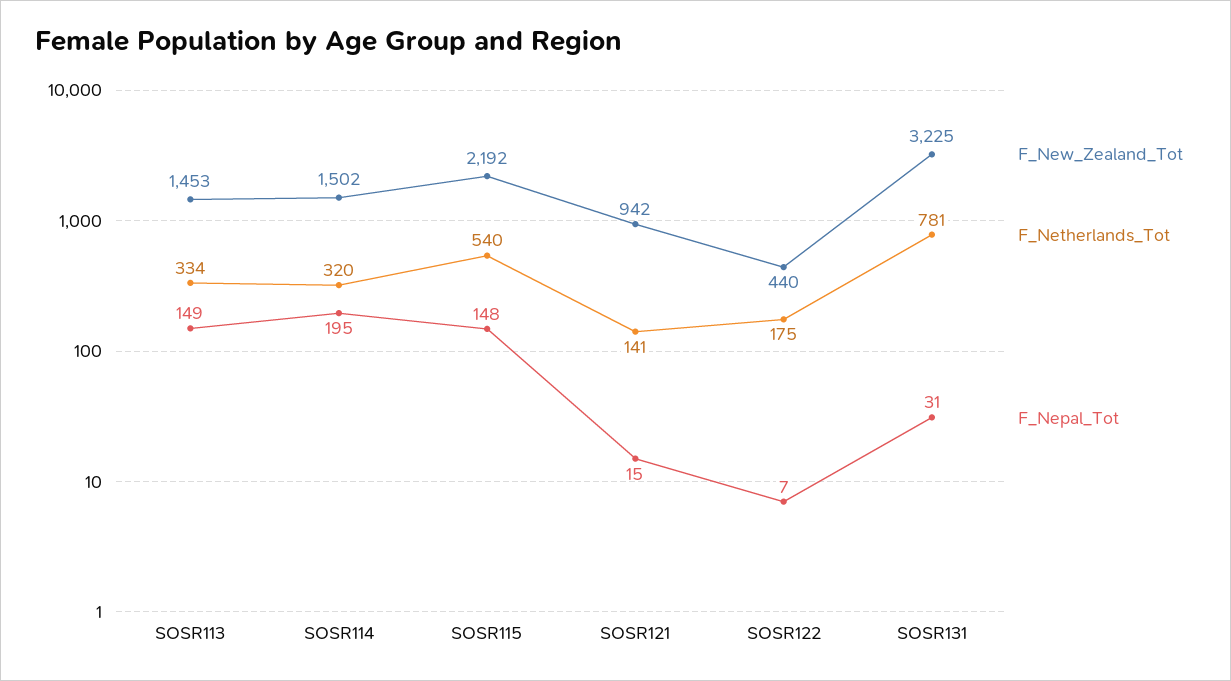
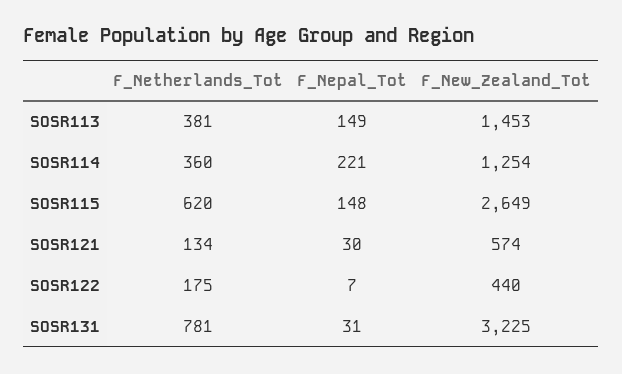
  {
    "F_New_Zealand_Tot": {
      "SOSR113": 1453,
-     "SOSR114": 1502,
+     "SOSR114": 1254,
-     "SOSR115": 2192,
+     "SOSR115": 2649,
-     "SOSR121": 942,
+     "SOSR121": 574,
      "SOSR122": 440,
      "SOSR131": 3225
    },
    "F_Netherlands_Tot": {
-     "SOSR113": 334,
+     "SOSR113": 381,
-     "SOSR114": 320,
+     "SOSR114": 360,
-     "SOSR115": 540,
+     "SOSR115": 620,
-     "SOSR121": 141,
+     "SOSR121": 134,
      "SOSR122": 175,
      "SOSR131": 781
    },
    "F_Nepal_Tot": {
      "SOSR113": 149,
-     "SOSR114": 195,
+     "SOSR114": 221,
      "SOSR115": 148,
-     "SOSR121": 15,
+     "SOSR121": 30,
      "SOSR122": 7,
      "SOSR131": 31
    }
  }

